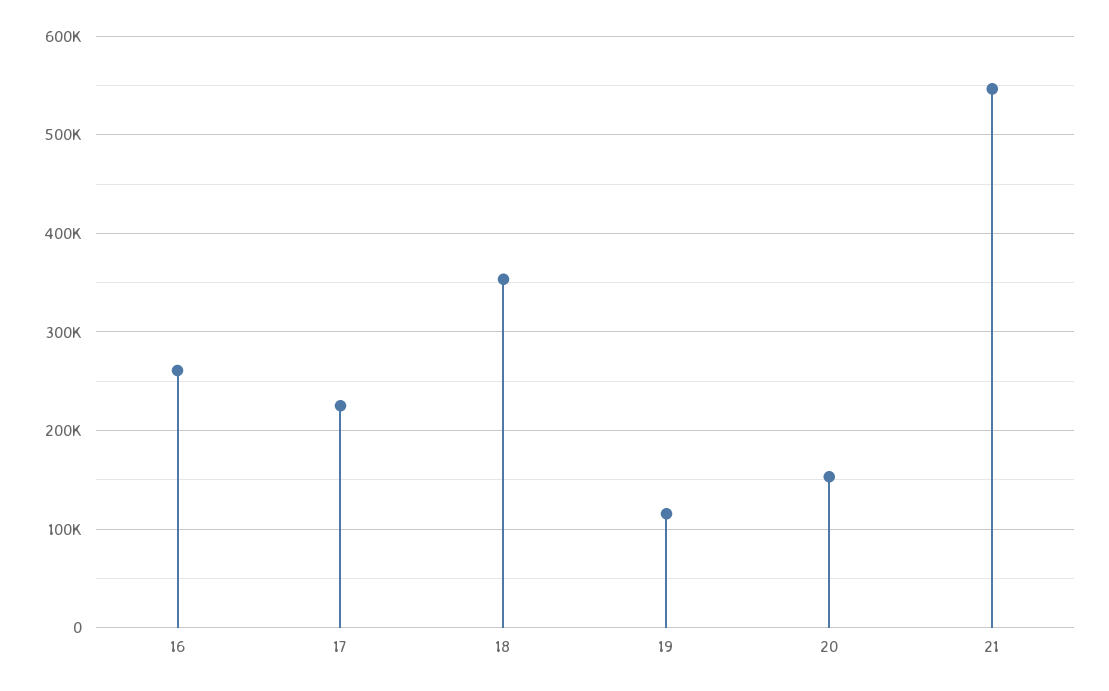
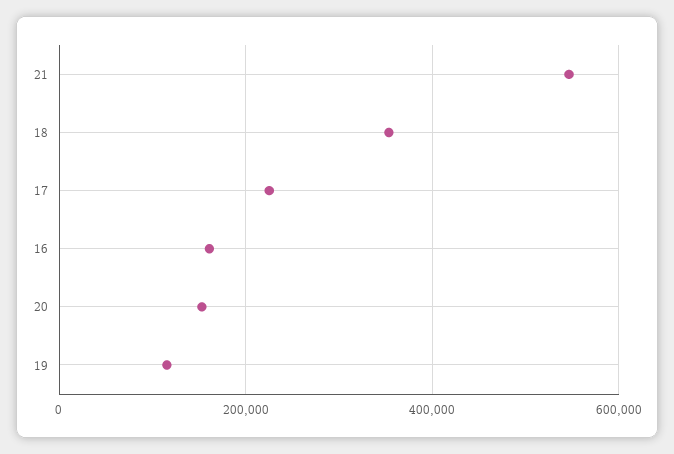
  {
-   "16": 260000,
+   "16": 160000,
    "17": 230000,
    "18": 350000,
    "19": 120000,
    "20": 150000,
    "21": 550000
  }

